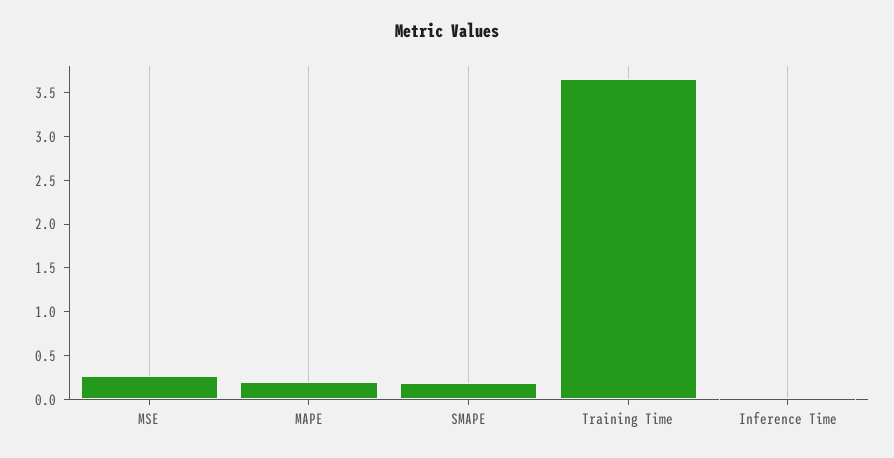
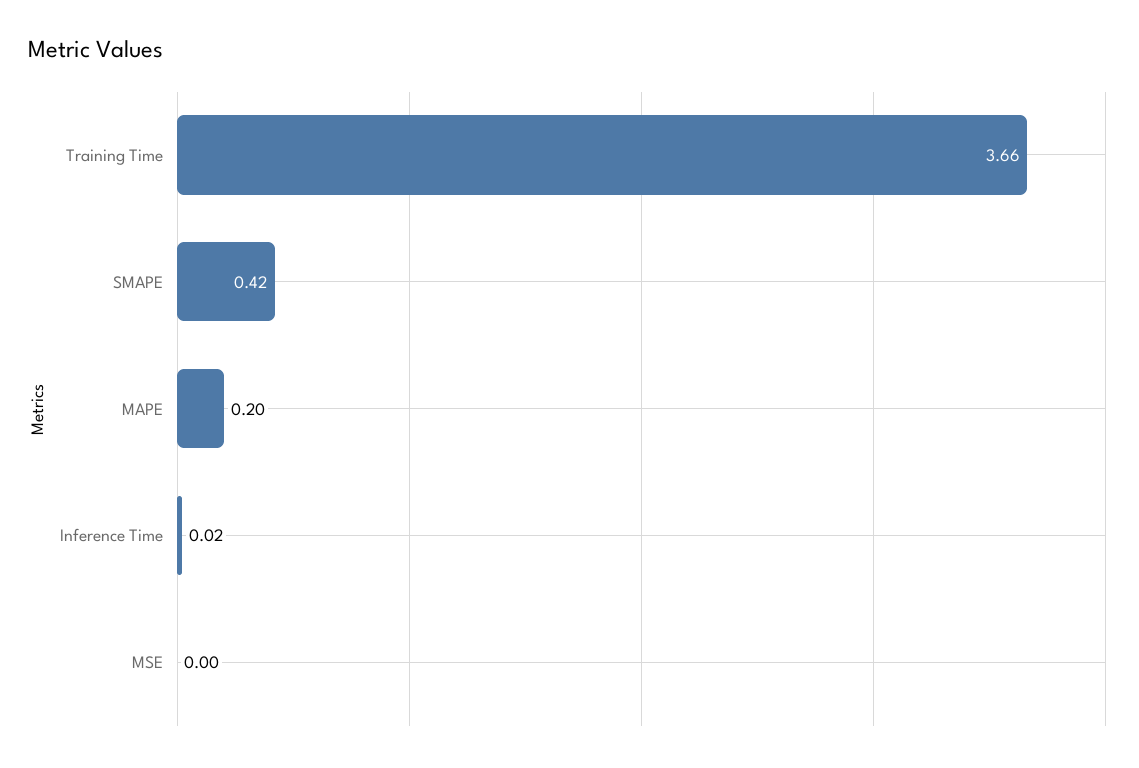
  {
-   "MSE": 0.3,
+   "MSE": 0,
    "MAPE": 0.2,
-   "SMAPE": 0.2,
+   "SMAPE": 0.42,
    "Training Time": 3.66,
    "Inference Time": 0.02
  }

